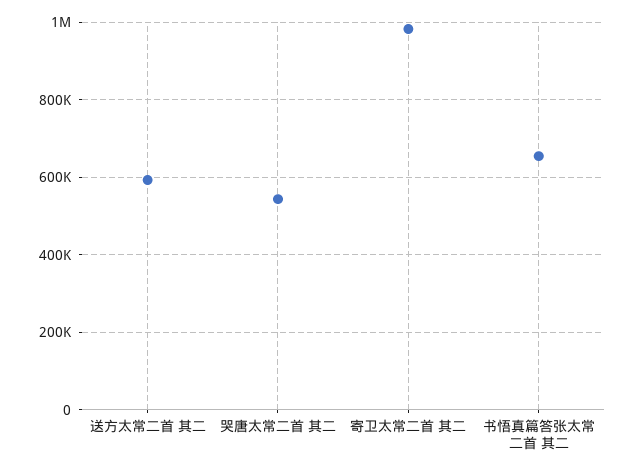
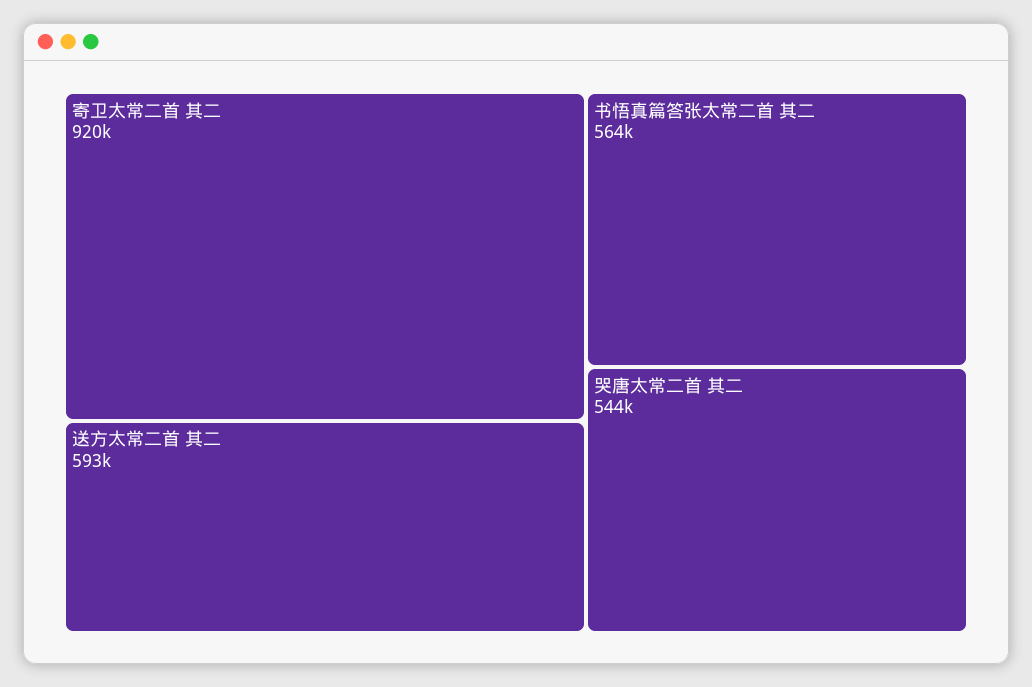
  {
    "送方太常二首 其二": 593000,
    "哭唐太常二首 其二": 544000,
-   "寄卫太常二首 其二": 980000,
+   "寄卫太常二首 其二": 920000,
-   "书悟真篇答张太常二首 其二": 660000
+   "书悟真篇答张太常二首 其二": 564000
  }

